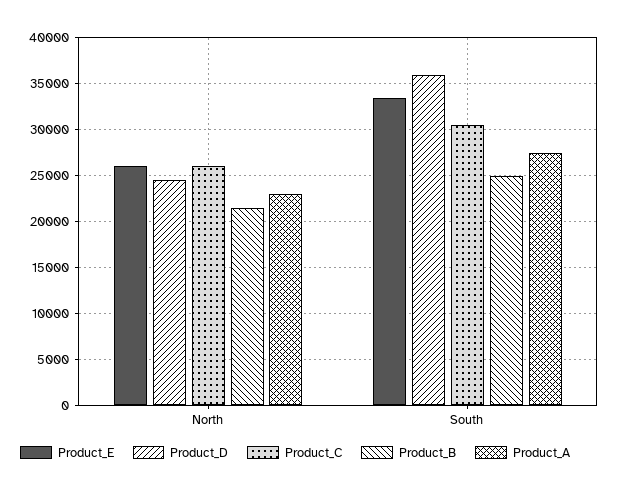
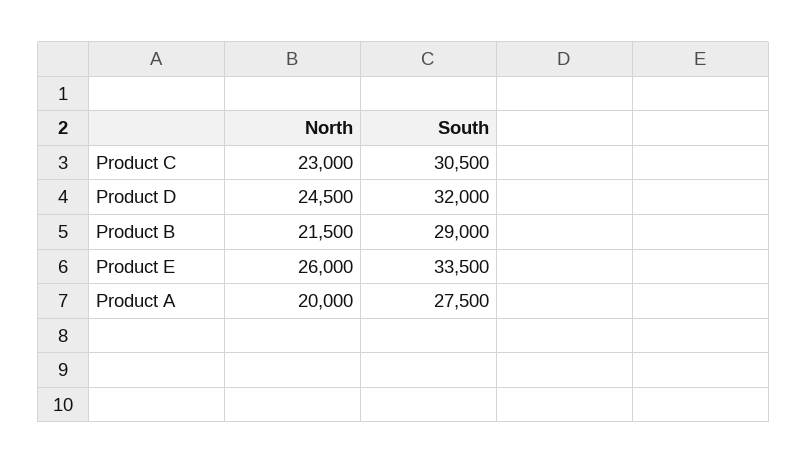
  {
    "Product_E": {
      "North": 26000,
      "South": 33500
    },
    "Product_D": {
      "North": 24500,
-     "South": 36000
+     "South": 32000
    },
    "Product_C": {
-     "North": 26000,
+     "North": 23000,
      "South": 30500
    },
    "Product_B": {
      "North": 21500,
-     "South": 25000
+     "South": 29000
    },
    "Product_A": {
-     "North": 23000,
+     "North": 20000,
      "South": 27500
    }
  }

